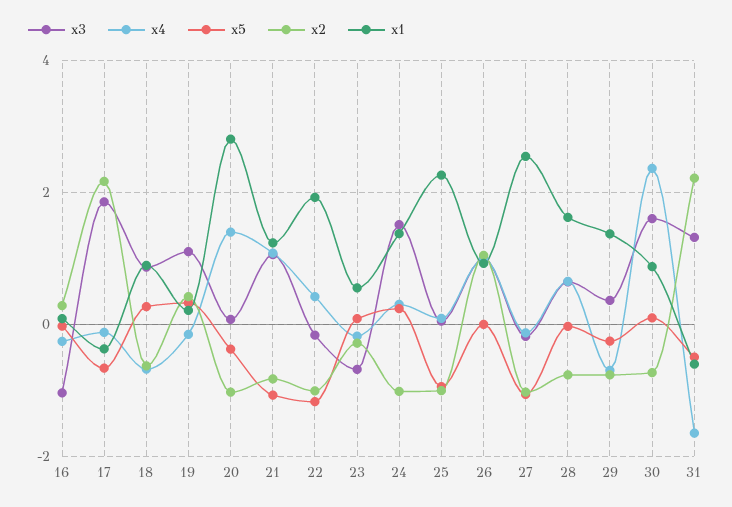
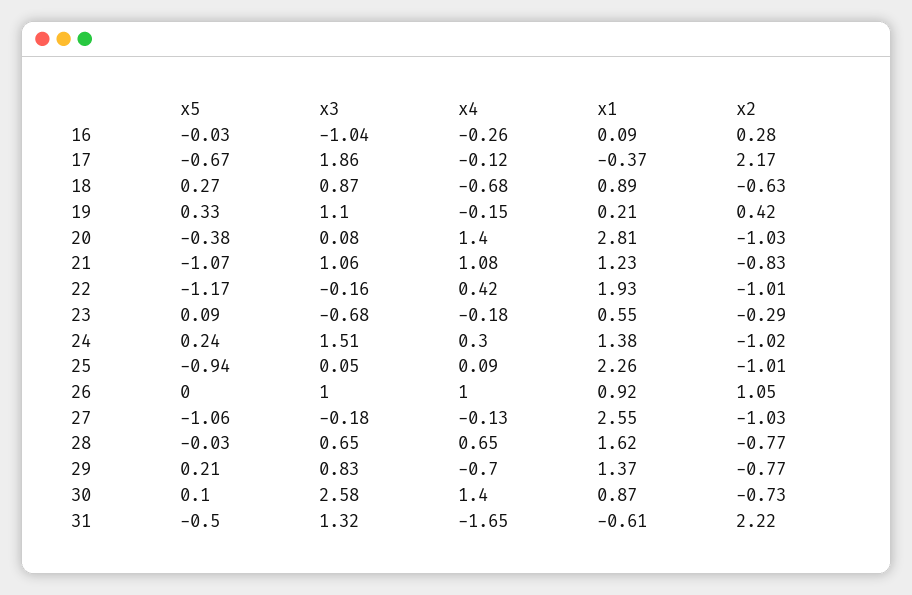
  {
    "x3": {
      "16": -1.04,
      "17": 1.86,
      "18": 0.87,
      "19": 1.1,
      "20": 0.08,
      "21": 1.06,
      "22": -0.16,
      "23": -0.68,
      "24": 1.51,
      "25": 0.05,
      "26": 1,
      "27": -0.18,
      "28": 0.65,
-     "29": 0.4,
+     "29": 0.83,
-     "30": 1.6,
+     "30": 2.58,
      "31": 1.32
    },
    "x4": {
      "16": -0.26,
      "17": -0.12,
      "18": -0.68,
      "19": -0.15,
      "20": 1.4,
      "21": 1.08,
      "22": 0.42,
      "23": -0.18,
      "24": 0.3,
      "25": 0.09,
      "26": 1,
      "27": -0.13,
      "28": 0.65,
      "29": -0.7,
-     "30": 2.4,
+     "30": 1.4,
      "31": -1.65
    },
    "x5": {
      "16": -0.03,
      "17": -0.67,
      "18": 0.27,
      "19": 0.33,
      "20": -0.38,
      "21": -1.07,
      "22": -1.17,
      "23": 0.09,
      "24": 0.24,
      "25": -0.94,
      "26": 0,
      "27": -1.06,
      "28": -0.03,
-     "29": -0.2,
+     "29": 0.21,
      "30": 0.1,
      "31": -0.5
    },
    "x2": {
      "16": 0.28,
      "17": 2.17,
      "18": -0.63,
      "19": 0.42,
      "20": -1.03,
      "21": -0.83,
      "22": -1.01,
      "23": -0.29,
      "24": -1.02,
      "25": -1.01,
      "26": 1.05,
      "27": -1.03,
      "28": -0.77,
      "29": -0.77,
      "30": -0.73,
      "31": 2.22
    },
    "x1": {
      "16": 0.09,
      "17": -0.37,
      "18": 0.89,
      "19": 0.21,
      "20": 2.81,
      "21": 1.23,
      "22": 1.93,
      "23": 0.55,
      "24": 1.38,
      "25": 2.26,
      "26": 0.92,
      "27": 2.55,
      "28": 1.62,
      "29": 1.37,
      "30": 0.87,
      "31": -0.61
    }
  }

